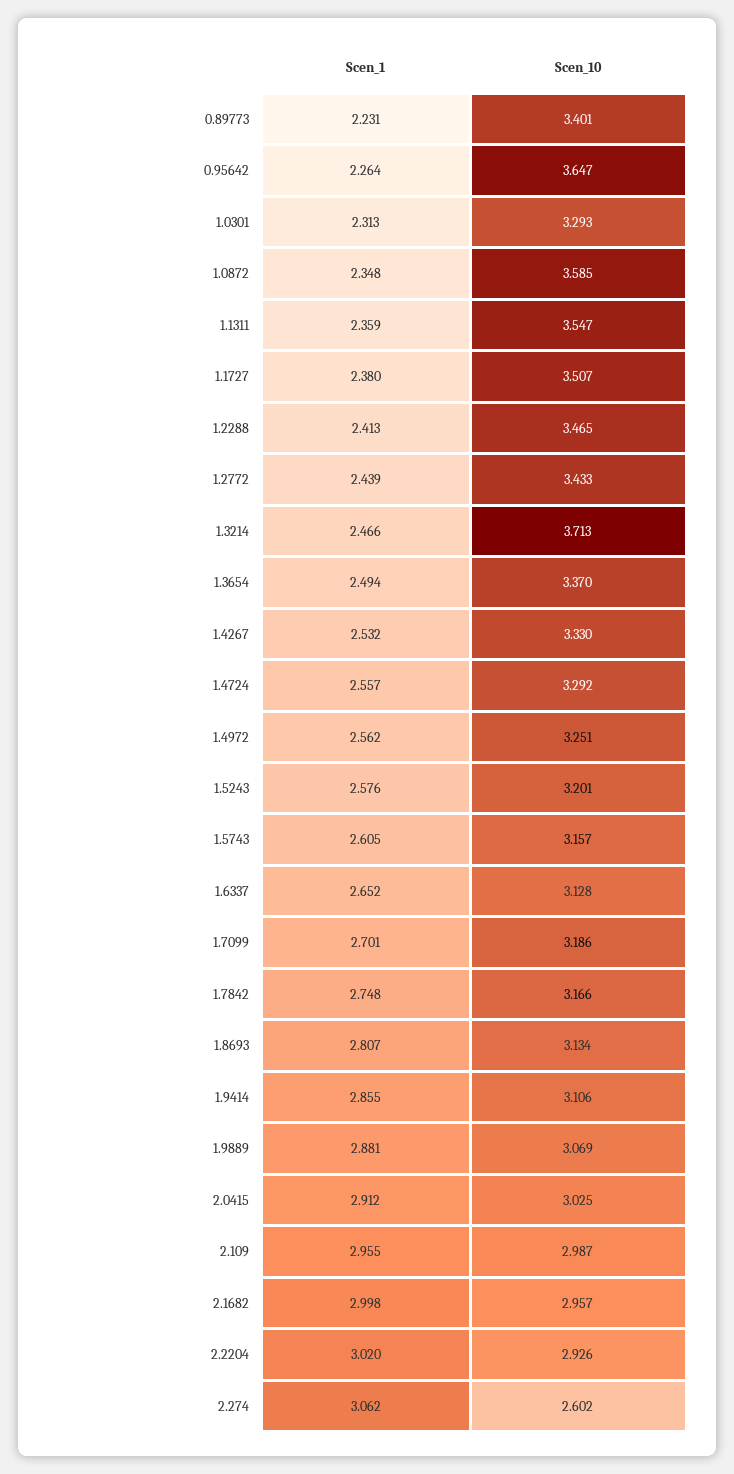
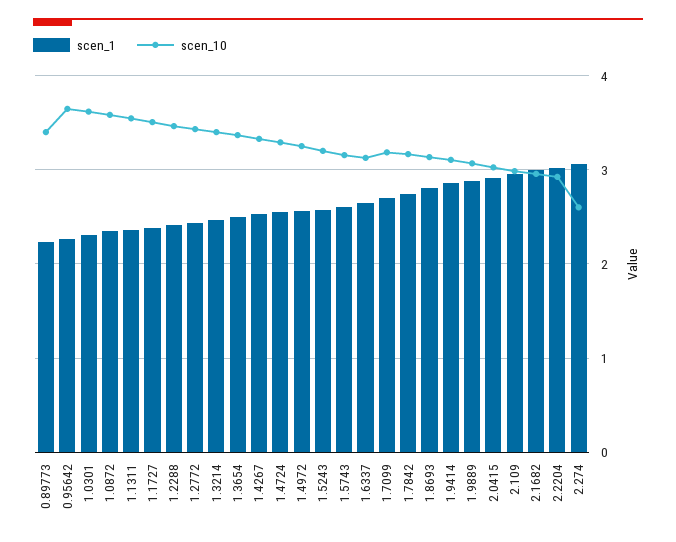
  {
    "Scen_1": {
      "0.89773": 2.231,
      "0.95642": 2.264,
      "1.0301": 2.313,
      "1.0872": 2.348,
      "1.1311": 2.359,
      "1.1727": 2.38,
      "1.2288": 2.413,
      "1.2772": 2.439,
      "1.3214": 2.466,
      "1.3654": 2.494,
      "1.4267": 2.532,
      "1.4724": 2.557,
      "1.4972": 2.562,
      "1.5243": 2.576,
      "1.5743": 2.605,
      "1.6337": 2.652,
      "1.7099": 2.701,
      "1.7842": 2.748,
      "1.8693": 2.807,
      "1.9414": 2.855,
      "1.9889": 2.881,
      "2.0415": 2.912,
      "2.109": 2.955,
      "2.1682": 2.998,
      "2.2204": 3.02,
      "2.274": 3.062
    },
    "Scen_10": {
      "0.89773": 3.401,
      "0.95642": 3.647,
-     "1.0301": 3.293,
+     "1.0301": 3.6,
      "1.0872": 3.585,
      "1.1311": 3.547,
      "1.1727": 3.507,
      "1.2288": 3.465,
      "1.2772": 3.433,
-     "1.3214": 3.713,
+     "1.3214": 3.4,
      "1.3654": 3.37,
      "1.4267": 3.33,
      "1.4724": 3.292,
      "1.4972": 3.251,
      "1.5243": 3.201,
      "1.5743": 3.157,
      "1.6337": 3.128,
      "1.7099": 3.186,
      "1.7842": 3.166,
      "1.8693": 3.134,
      "1.9414": 3.106,
      "1.9889": 3.069,
      "2.0415": 3.025,
      "2.109": 2.987,
      "2.1682": 2.957,
      "2.2204": 2.926,
      "2.274": 2.602
    }
  }

